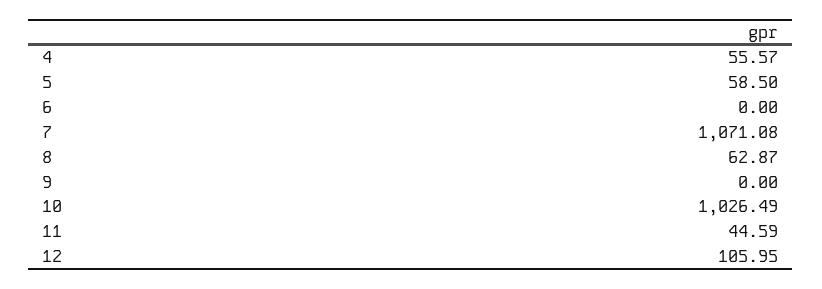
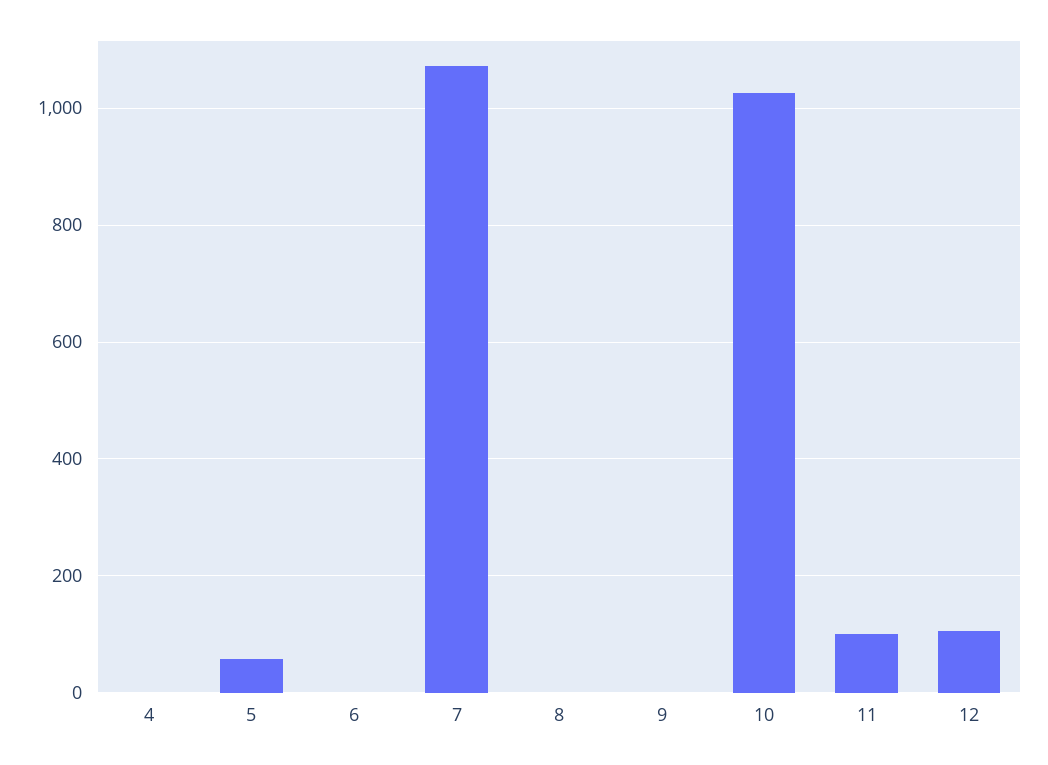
  {
-   "4": 55.57,
+   "4": 0,
    "5": 58.5,
    "6": 0,
    "7": 1071.08,
-   "8": 62.87,
+   "8": 0,
    "9": 0,
    "10": 1026.49,
-   "11": 44.59,
+   "11": 100,
    "12": 105.95
  }

